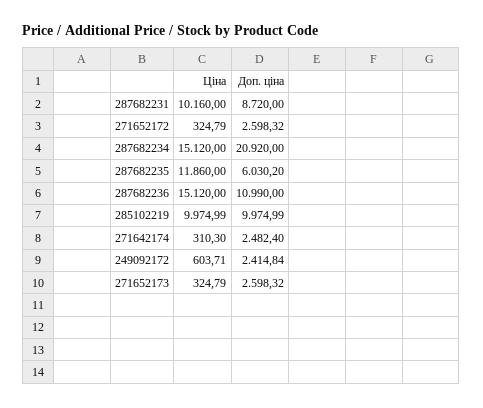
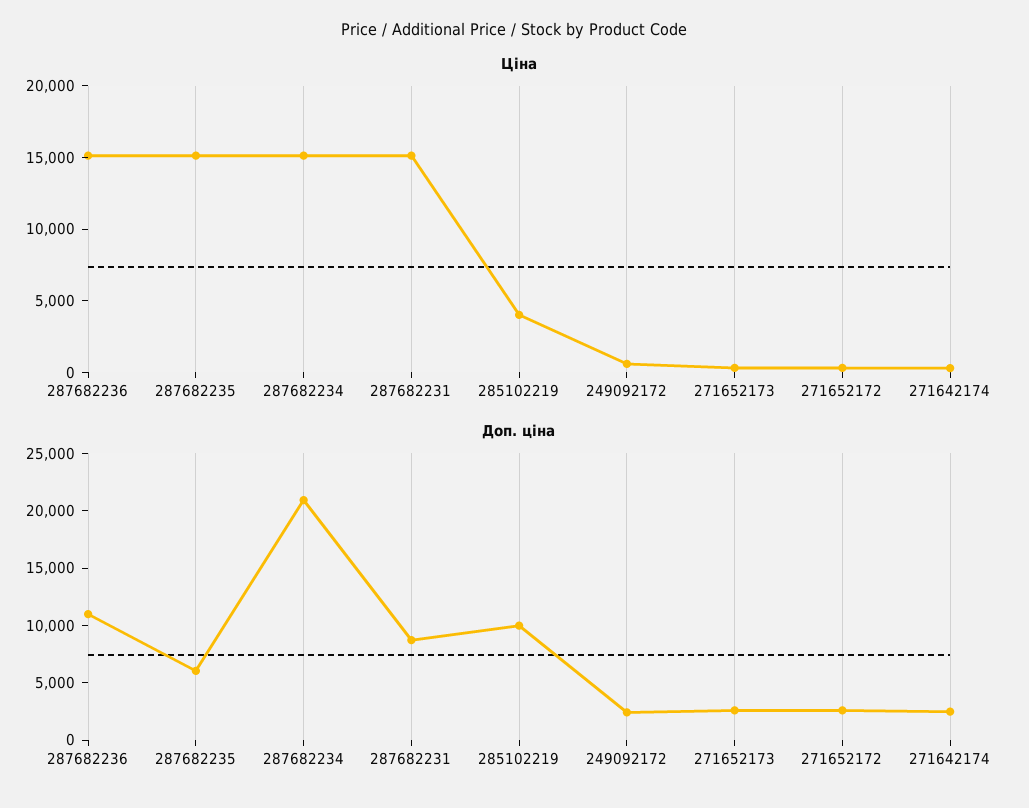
  {
    "Ціна": {
-     "287682231": 10160,
+     "287682231": 15000,
      "271652172": 324.79,
      "287682234": 15120,
-     "287682235": 11860,
+     "287682235": 15000,
      "287682236": 15120,
-     "285102219": 9974.99,
+     "285102219": 4000,
      "271642174": 310.3,
      "249092172": 603.71,
      "271652173": 324.79
    },
    "Доп. ціна": {
      "287682231": 8720,
      "271652172": 2598.32,
      "287682234": 20920,
      "287682235": 6030.2,
      "287682236": 10990,
      "285102219": 9974.99,
      "271642174": 2482.4,
      "249092172": 2414.84,
      "271652173": 2598.32
    }
  }

